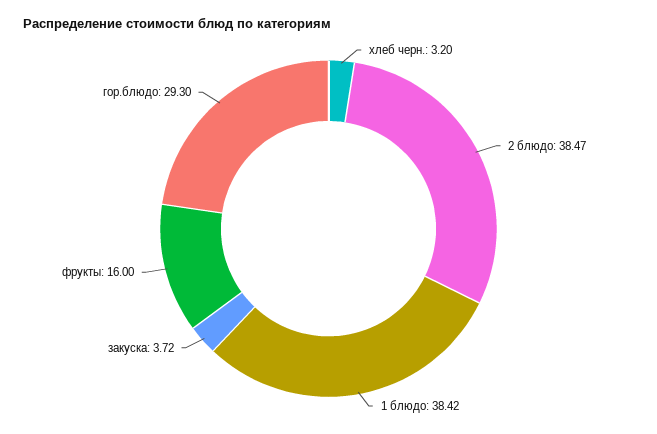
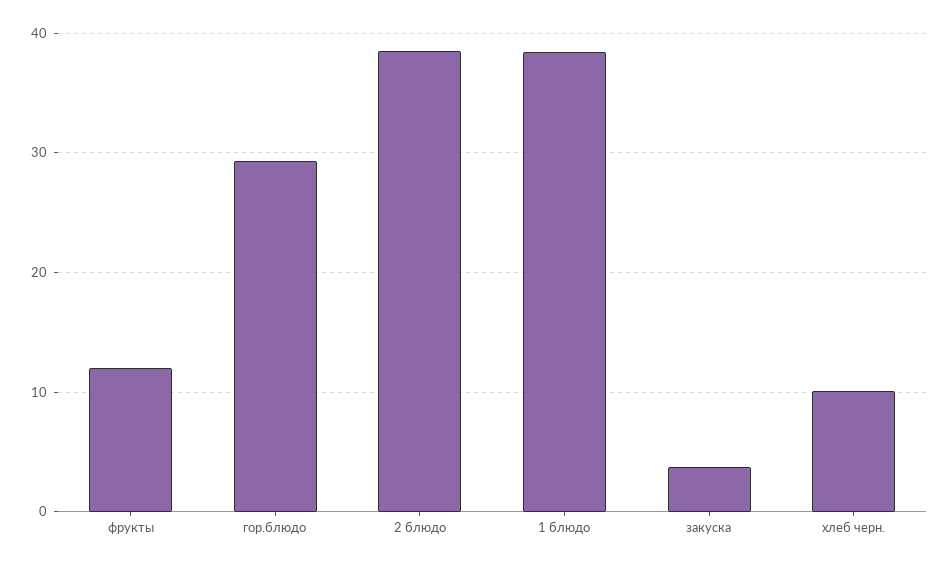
  {
-   "хлеб черн.": 3.2,
+   "хлеб черн.": 10,
    "2 блюдо": 38.47,
    "1 блюдо": 38.42,
    "закуска": 3.72,
-   "фрукты": 16,
+   "фрукты": 12,
    "гор.блюдо": 29.3
  }

